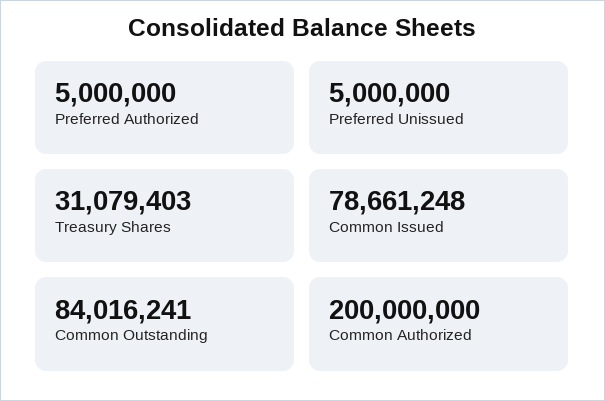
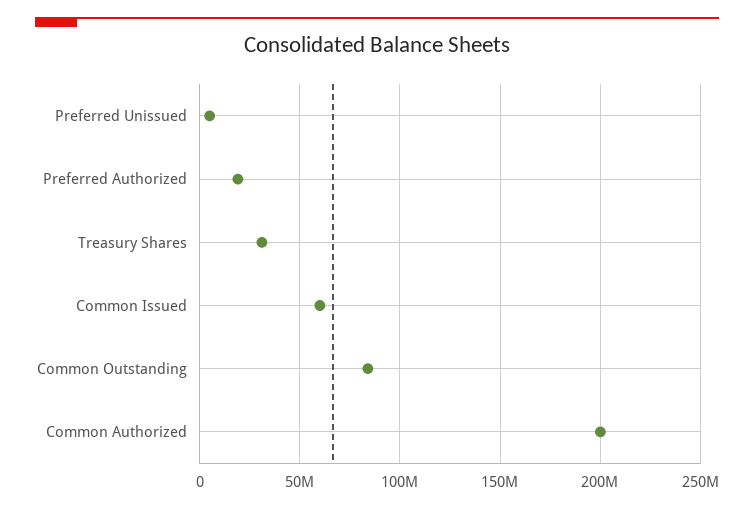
  {
-   "Preferred Authorized": 5000000,
+   "Preferred Authorized": 20000000,
    "Preferred Unissued": 5000000,
    "Treasury Shares": 31079403,
-   "Common Issued": 78661248,
+   "Common Issued": 60000000,
    "Common Outstanding": 84016241,
    "Common Authorized": 200000000
  }

